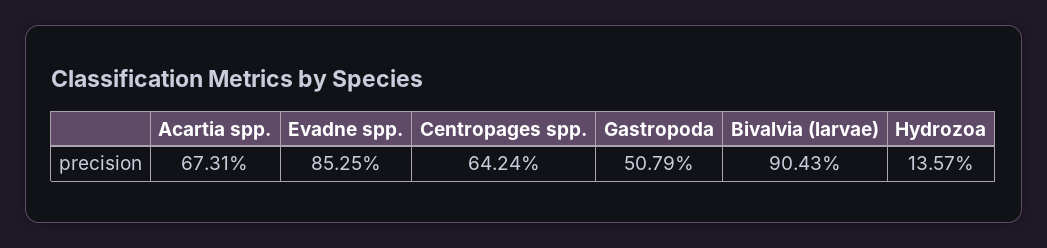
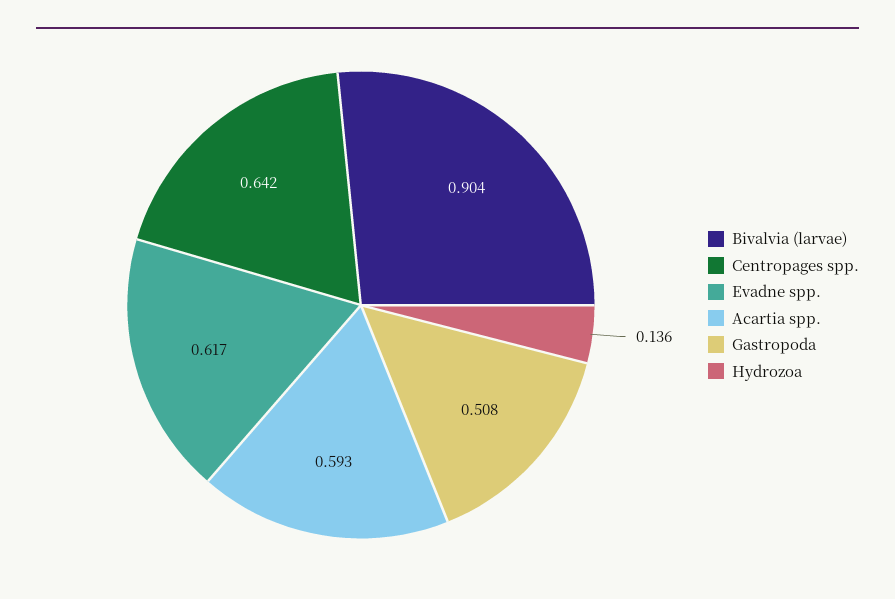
  {
-   "Acartia spp.": 0.6731,
+   "Acartia spp.": 0.593,
-   "Evadne spp.": 0.8525,
+   "Evadne spp.": 0.617,
    "Centropages spp.": 0.6424,
    "Gastropoda": 0.5079,
    "Bivalvia (larvae)": 0.9043,
    "Hydrozoa": 0.1357
  }

